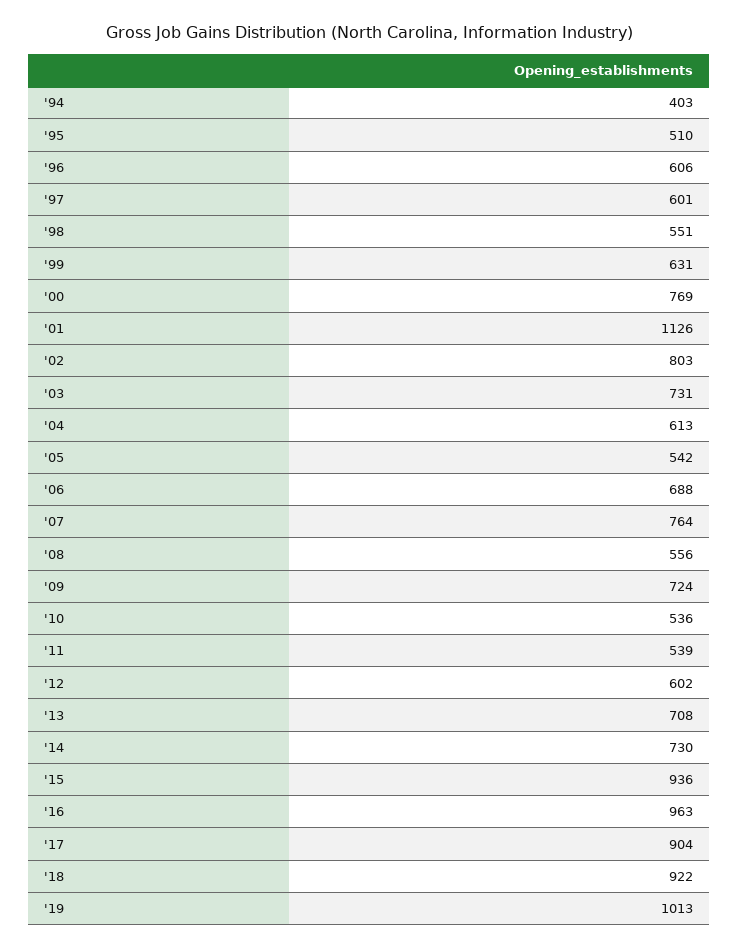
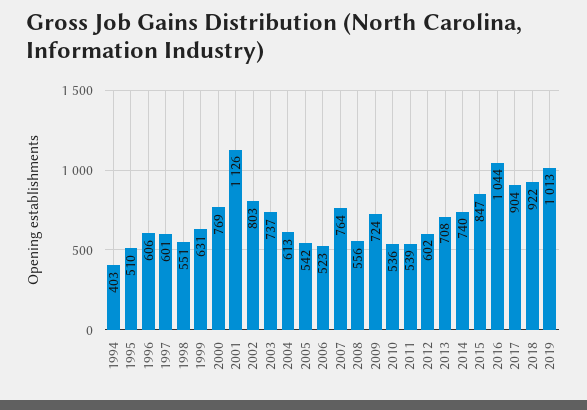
  {
    "'94": 403,
    "'95": 510,
    "'96": 606,
    "'97": 601,
    "'98": 551,
    "'99": 631,
    "'00": 769,
    "'01": 1126,
    "'02": 803,
-   "'03": 731,
+   "'03": 737,
    "'04": 613,
    "'05": 542,
-   "'06": 688,
+   "'06": 523,
    "'07": 764,
    "'08": 556,
    "'09": 724,
    "'10": 536,
    "'11": 539,
    "'12": 602,
    "'13": 708,
-   "'14": 730,
+   "'14": 740,
-   "'15": 936,
+   "'15": 847,
-   "'16": 963,
+   "'16": 1044,
    "'17": 904,
    "'18": 922,
    "'19": 1013
  }

